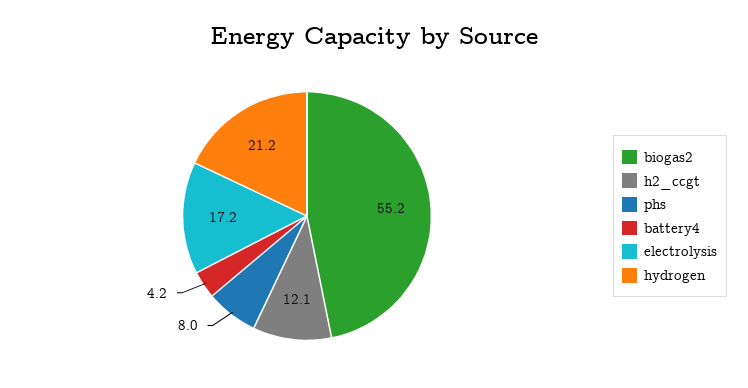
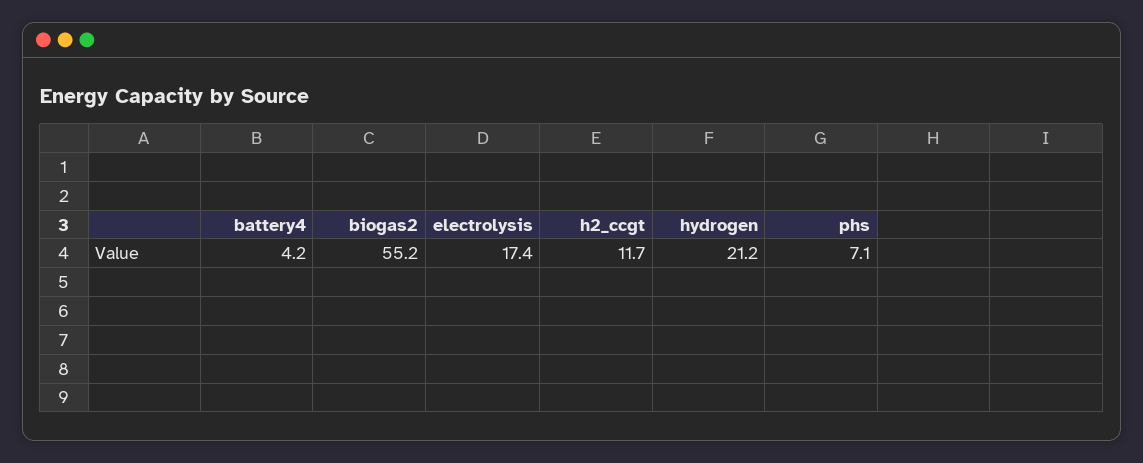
  {
    "biogas2": 55.2,
-   "h2_ccgt": 12.1,
+   "h2_ccgt": 11.7,
-   "phs": 8,
+   "phs": 7.1,
    "battery4": 4.2,
-   "electrolysis": 17.2,
+   "electrolysis": 17.4,
    "hydrogen": 21.2
  }

